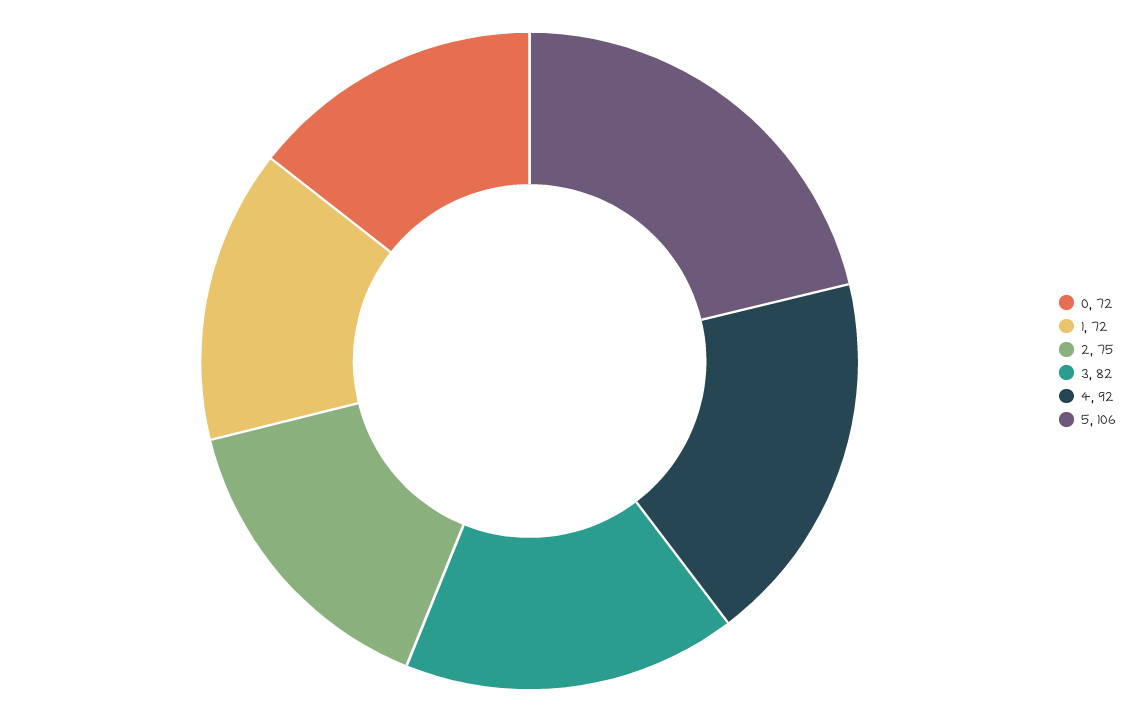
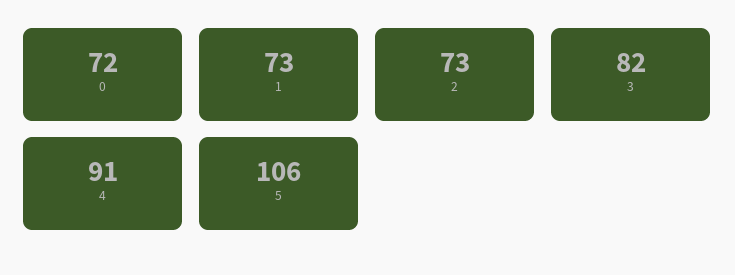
  {
    "0": 72,
-   "1": 72,
+   "1": 73,
-   "2": 75,
+   "2": 73,
    "3": 82,
-   "4": 92,
+   "4": 91,
    "5": 106
  }

